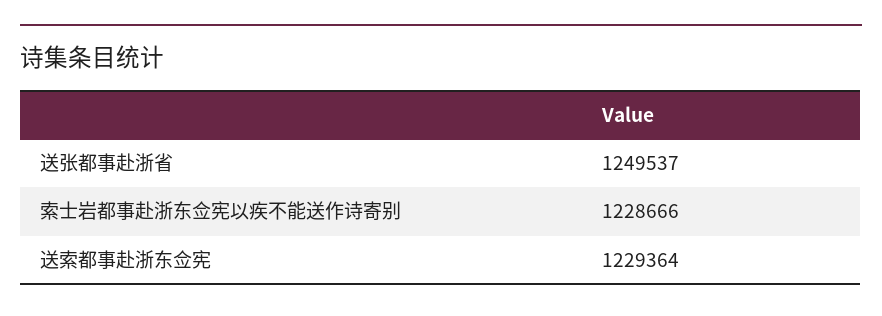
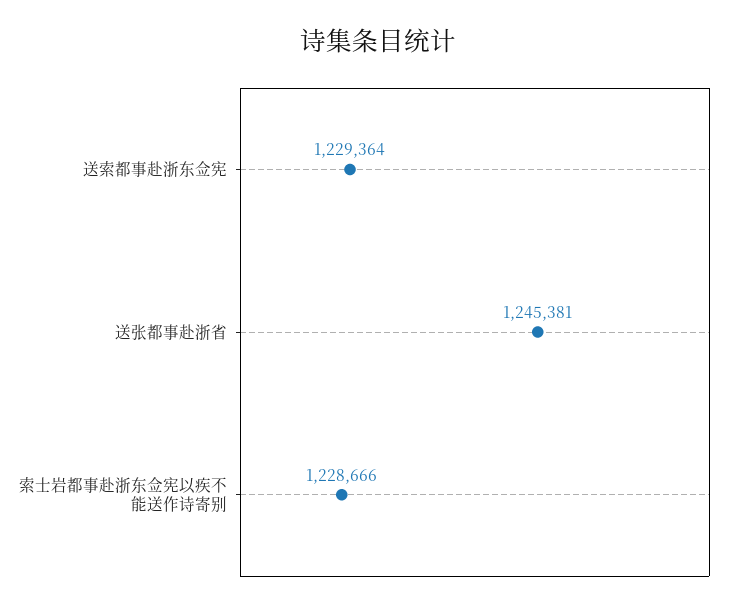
  {
-   "送张都事赴浙省": 1249537,
+   "送张都事赴浙省": 1245381,
    "索士岩都事赴浙东佥宪以疾不能送作诗寄别": 1228666,
    "送索都事赴浙东佥宪": 1229364
  }

